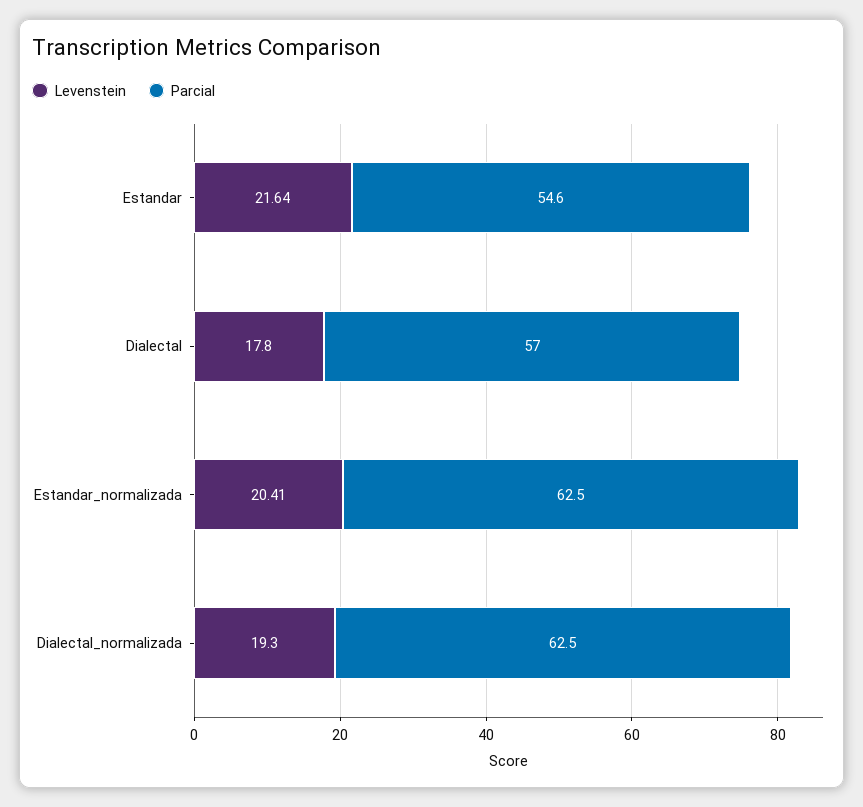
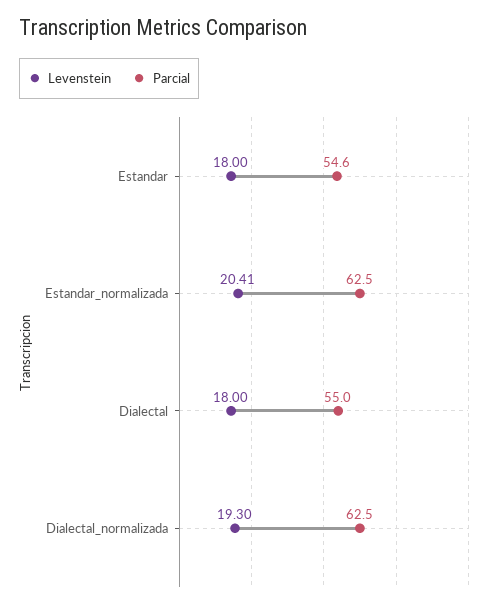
  {
    "Levenstein": {
-     "Estandar": 21.64,
+     "Estandar": 18,
-     "Dialectal": 17.8,
+     "Dialectal": 18,
      "Estandar_normalizada": 20.41,
      "Dialectal_normalizada": 19.3
    },
    "Parcial": {
      "Estandar": 54.6,
-     "Dialectal": 57,
+     "Dialectal": 55,
      "Estandar_normalizada": 62.5,
      "Dialectal_normalizada": 62.5
    }
  }

